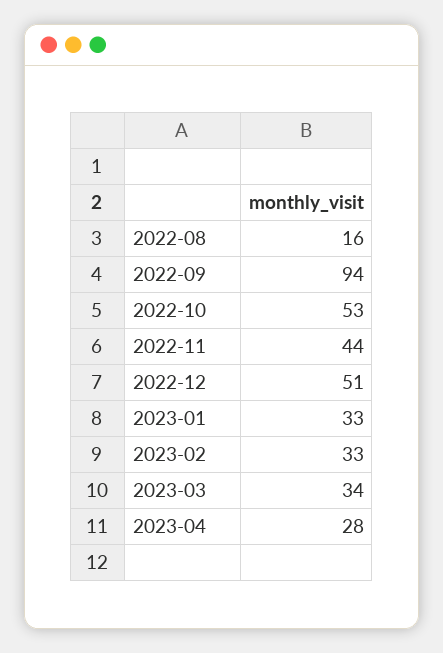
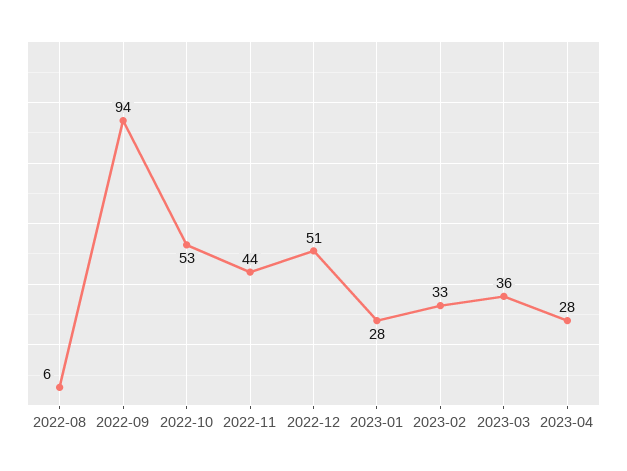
  {
-   "2022-08": 16,
+   "2022-08": 6,
    "2022-09": 94,
    "2022-10": 53,
    "2022-11": 44,
    "2022-12": 51,
-   "2023-01": 33,
+   "2023-01": 28,
    "2023-02": 33,
-   "2023-03": 34,
+   "2023-03": 36,
    "2023-04": 28
  }

